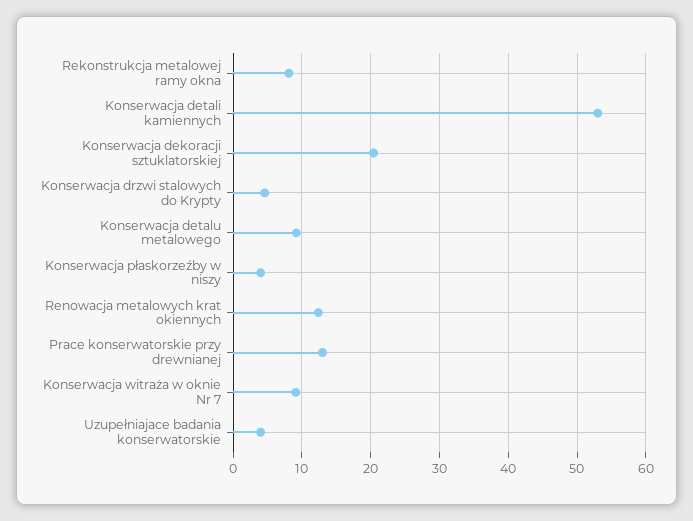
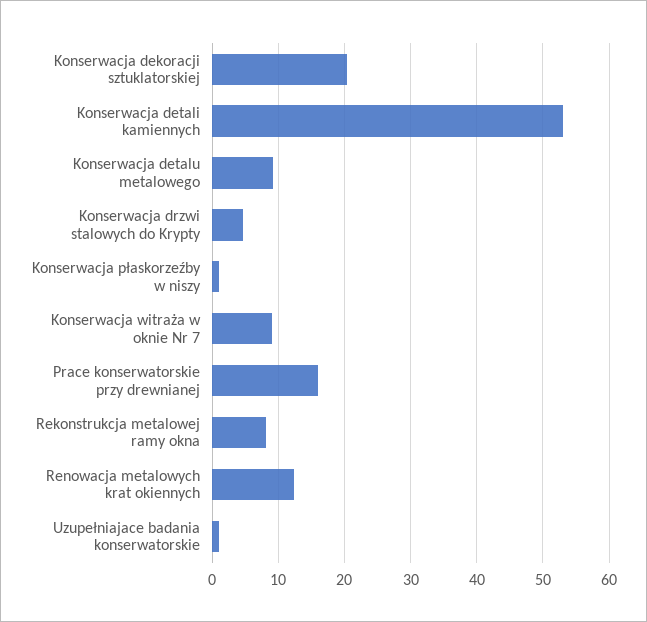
  {
    "Rekonstrukcja metalowej ramy okna": 8,
    "Konserwacja detali kamiennych": 53,
    "Konserwacja dekoracji sztuklatorskiej": 20,
    "Konserwacja drzwi stalowych do Krypty": 5,
    "Konserwacja detalu metalowego": 9,
-   "Konserwacja płaskorzeźby w niszy": 4,
+   "Konserwacja płaskorzeźby w niszy": 1,
    "Renowacja metalowych krat okiennych": 12,
-   "Prace konserwatorskie przy drewnianej": 13,
+   "Prace konserwatorskie przy drewnianej": 16,
    "Konserwacja witraża w oknie Nr 7": 9,
-   "Uzupełniajace badania konserwatorskie": 4
+   "Uzupełniajace badania konserwatorskie": 1
  }

